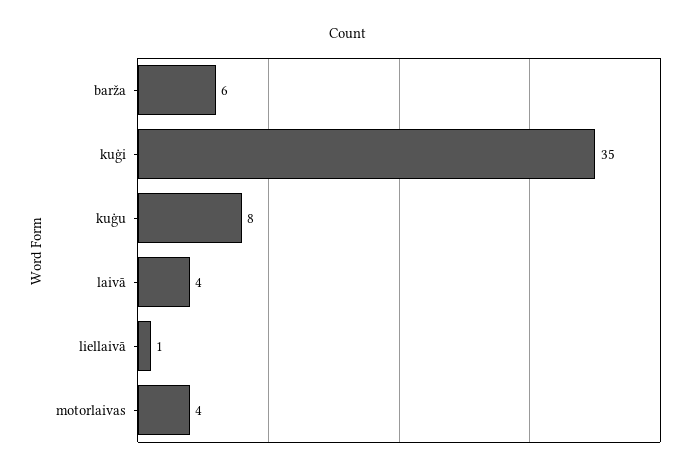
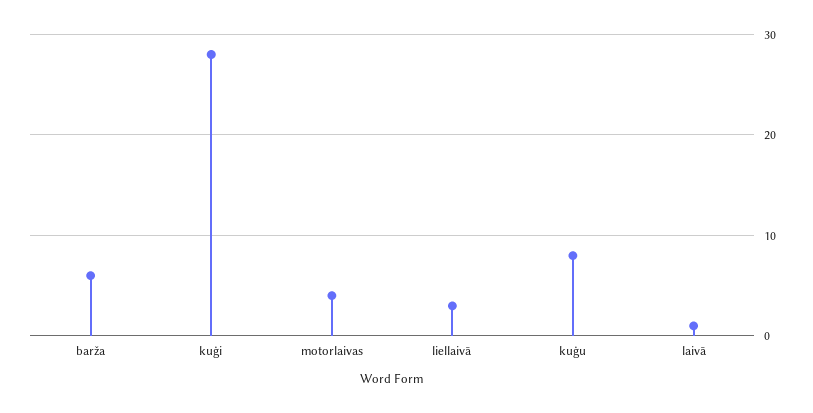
  {
    "barža": 6,
-   "kuģi": 35,
+   "kuģi": 28,
    "kuģu": 8,
-   "laivā": 4,
+   "laivā": 1,
-   "liellaivā": 1,
+   "liellaivā": 3,
    "motorlaivas": 4
  }

